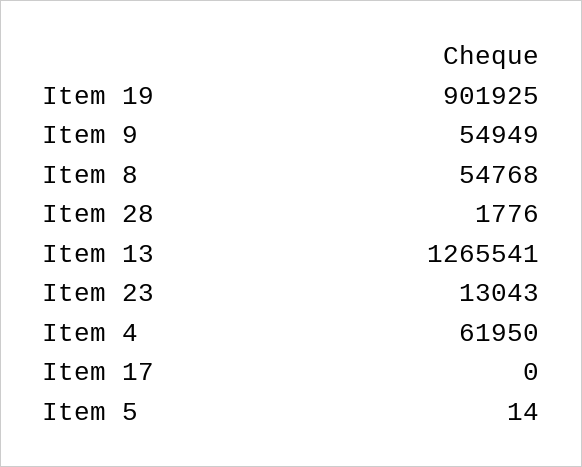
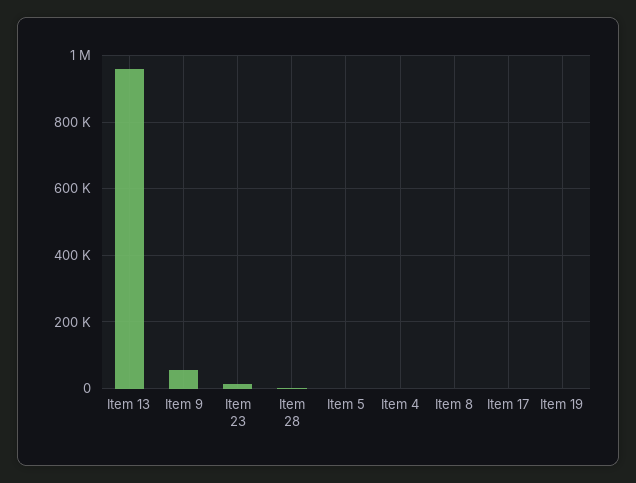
  {
-   "Item 19": 901925,
+   "Item 19": 0,
    "Item 9": 54949,
-   "Item 8": 54768,
+   "Item 8": 0,
    "Item 28": 1776,
-   "Item 13": 1265541,
+   "Item 13": 960000,
    "Item 23": 13043,
-   "Item 4": 61950,
+   "Item 4": 0,
    "Item 17": 0,
    "Item 5": 14
  }

